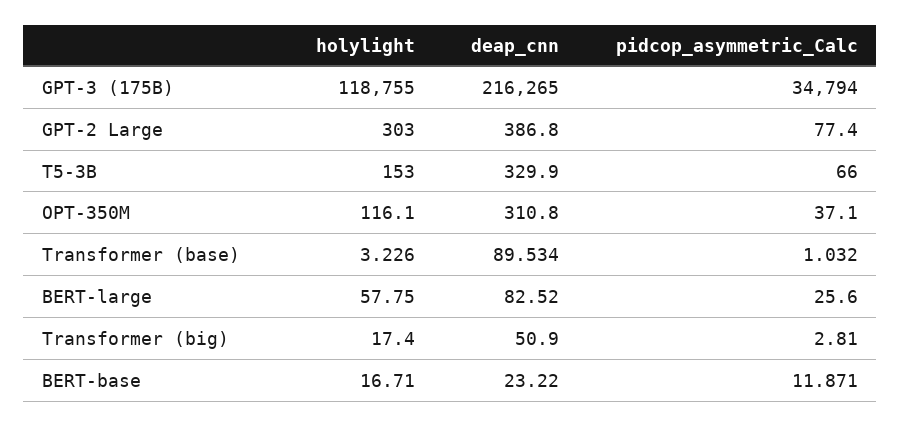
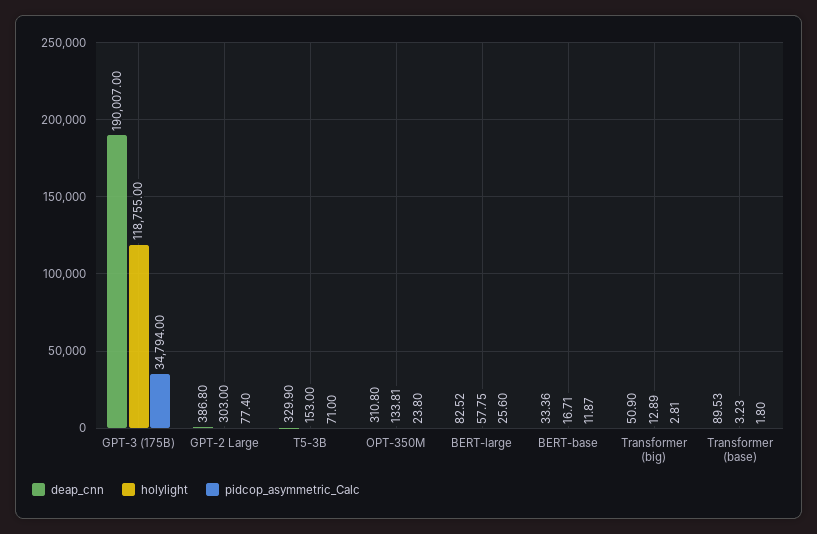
  {
    "holylight": {
      "GPT-3 (175B)": 118755,
      "GPT-2 Large": 303,
      "T5-3B": 153,
-     "OPT-350M": 116.1,
+     "OPT-350M": 133.81,
      "Transformer (base)": 3.226,
      "BERT-large": 57.75,
-     "Transformer (big)": 17.4,
+     "Transformer (big)": 12.89,
      "BERT-base": 16.71
    },
    "deap_cnn": {
-     "GPT-3 (175B)": 216265,
+     "GPT-3 (175B)": 190007,
      "GPT-2 Large": 386.8,
      "T5-3B": 329.9,
      "OPT-350M": 310.8,
      "Transformer (base)": 89.534,
      "BERT-large": 82.52,
      "Transformer (big)": 50.9,
-     "BERT-base": 23.22
+     "BERT-base": 33.36
    },
    "pidcop_asymmetric_Calc": {
      "GPT-3 (175B)": 34794,
      "GPT-2 Large": 77.4,
-     "T5-3B": 66,
+     "T5-3B": 71,
-     "OPT-350M": 37.1,
+     "OPT-350M": 23.8,
-     "Transformer (base)": 1.032,
+     "Transformer (base)": 1.8,
      "BERT-large": 25.6,
      "Transformer (big)": 2.81,
      "BERT-base": 11.871
    }
  }

